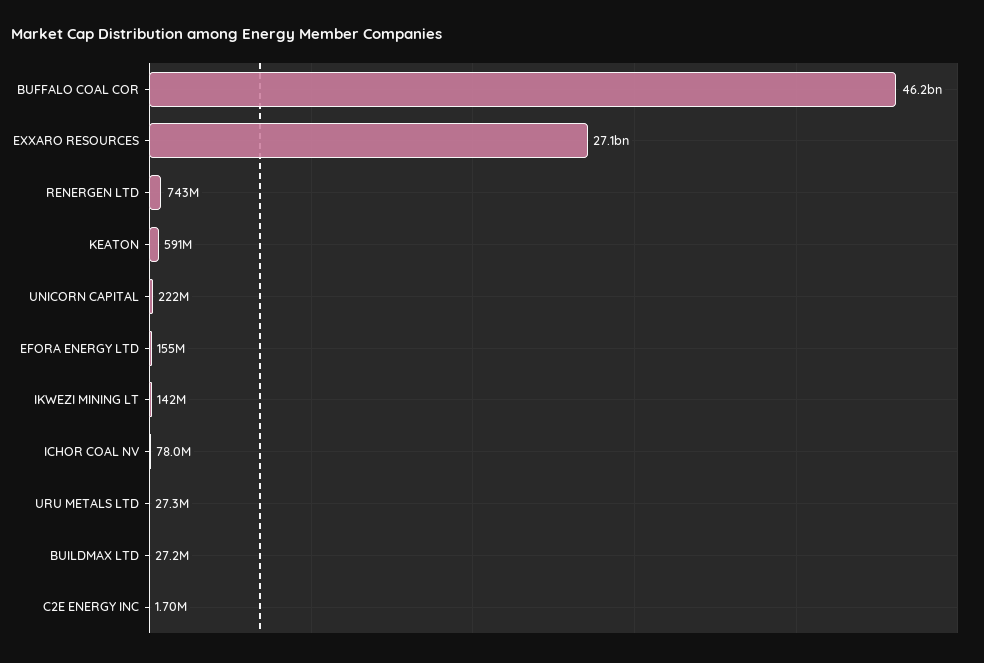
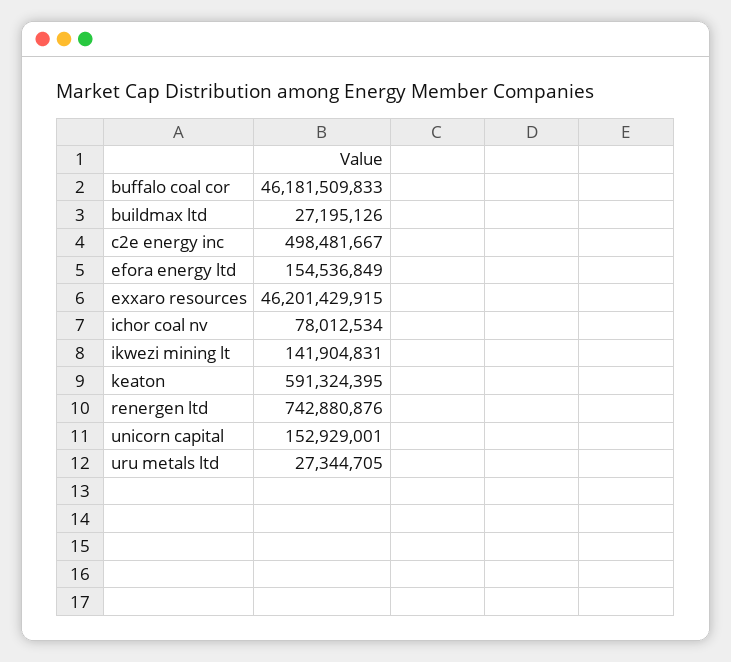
  {
    "BUFFALO COAL COR": 46181509833,
-   "EXXARO RESOURCES": 27100000000,
+   "EXXARO RESOURCES": 46201429915,
    "RENERGEN LTD": 742880876,
    "KEATON": 591324395,
-   "UNICORN CAPITAL": 222000000,
+   "UNICORN CAPITAL": 152929001,
    "EFORA ENERGY LTD": 154536849,
    "IKWEZI MINING LT": 141904831,
    "ICHOR COAL NV": 78012534,
    "URU METALS LTD": 27344705,
    "BUILDMAX LTD": 27195126,
-   "C2E ENERGY INC": 1700000
+   "C2E ENERGY INC": 498481667
  }

